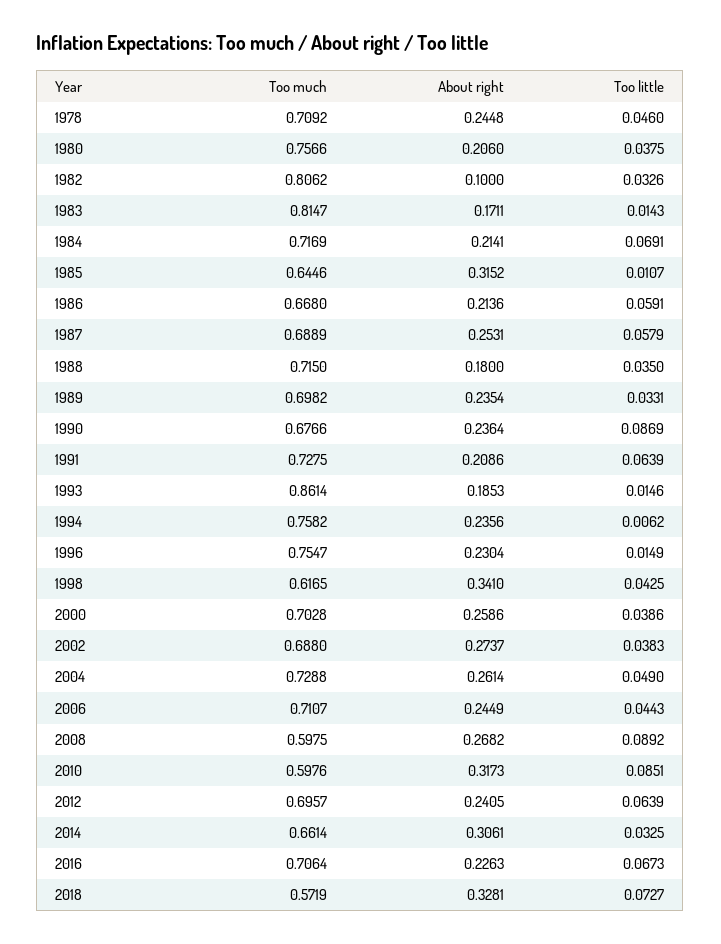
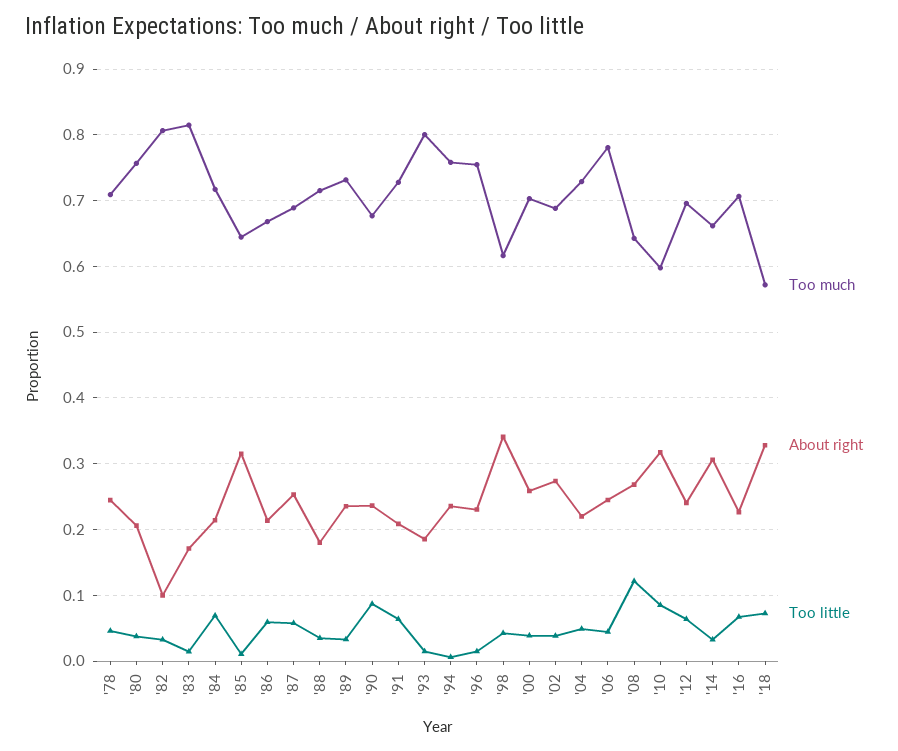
  {
    "Too much": {
      "1978": 0.7092,
      "1980": 0.7566,
      "1982": 0.8062,
      "1983": 0.8147,
      "1984": 0.7169,
      "1985": 0.6446,
      "1986": 0.668,
      "1987": 0.6889,
      "1988": 0.715,
-     "1989": 0.6982,
+     "1989": 0.73,
      "1990": 0.6766,
      "1991": 0.7275,
-     "1993": 0.8614,
+     "1993": 0.8,
      "1994": 0.7582,
      "1996": 0.7547,
      "1998": 0.6165,
      "2000": 0.7028,
      "2002": 0.688,
      "2004": 0.7288,
-     "2006": 0.7107,
+     "2006": 0.78,
-     "2008": 0.5975,
+     "2008": 0.64,
      "2010": 0.5976,
      "2012": 0.6957,
      "2014": 0.6614,
      "2016": 0.7064,
      "2018": 0.5719
    },
    "About right": {
      "1978": 0.2448,
      "1980": 0.206,
      "1982": 0.1,
      "1983": 0.1711,
      "1984": 0.2141,
      "1985": 0.3152,
      "1986": 0.2136,
      "1987": 0.2531,
      "1988": 0.18,
      "1989": 0.2354,
      "1990": 0.2364,
      "1991": 0.2086,
      "1993": 0.1853,
      "1994": 0.2356,
      "1996": 0.2304,
      "1998": 0.341,
      "2000": 0.2586,
      "2002": 0.2737,
-     "2004": 0.2614,
+     "2004": 0.22,
      "2006": 0.2449,
      "2008": 0.2682,
      "2010": 0.3173,
      "2012": 0.2405,
      "2014": 0.3061,
      "2016": 0.2263,
      "2018": 0.3281
    },
    "Too little": {
      "1978": 0.046,
      "1980": 0.0375,
      "1982": 0.0326,
      "1983": 0.0143,
      "1984": 0.0691,
      "1985": 0.0107,
      "1986": 0.0591,
      "1987": 0.0579,
      "1988": 0.035,
      "1989": 0.0331,
      "1990": 0.0869,
      "1991": 0.0639,
      "1993": 0.0146,
      "1994": 0.0062,
      "1996": 0.0149,
      "1998": 0.0425,
      "2000": 0.0386,
      "2002": 0.0383,
      "2004": 0.049,
      "2006": 0.0443,
-     "2008": 0.0892,
+     "2008": 0.12,
      "2010": 0.0851,
      "2012": 0.0639,
      "2014": 0.0325,
      "2016": 0.0673,
      "2018": 0.0727
    }
  }

